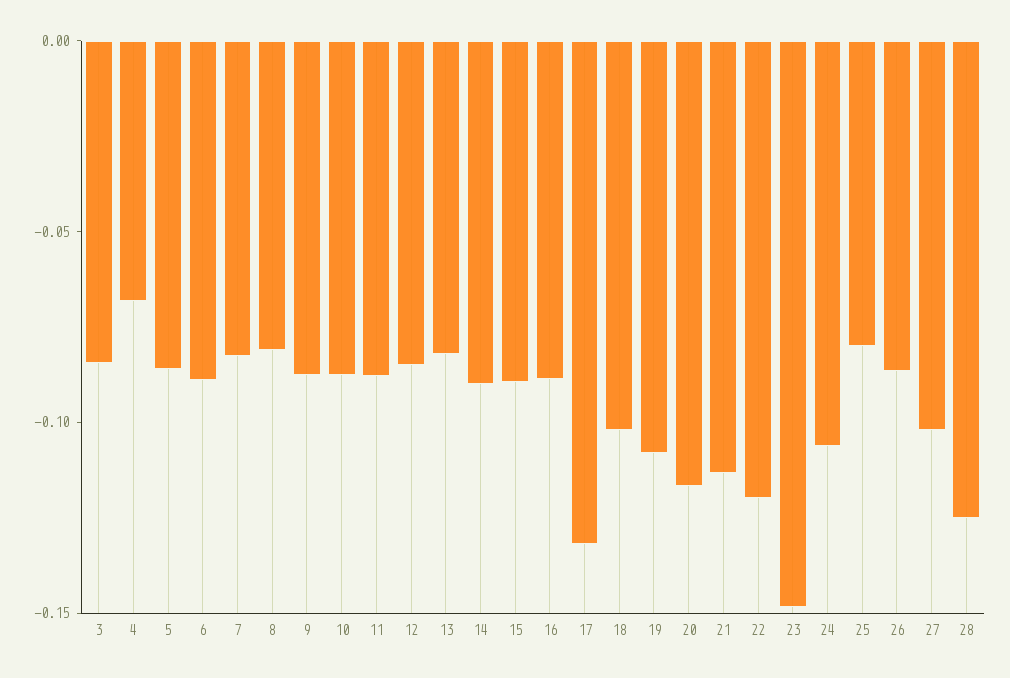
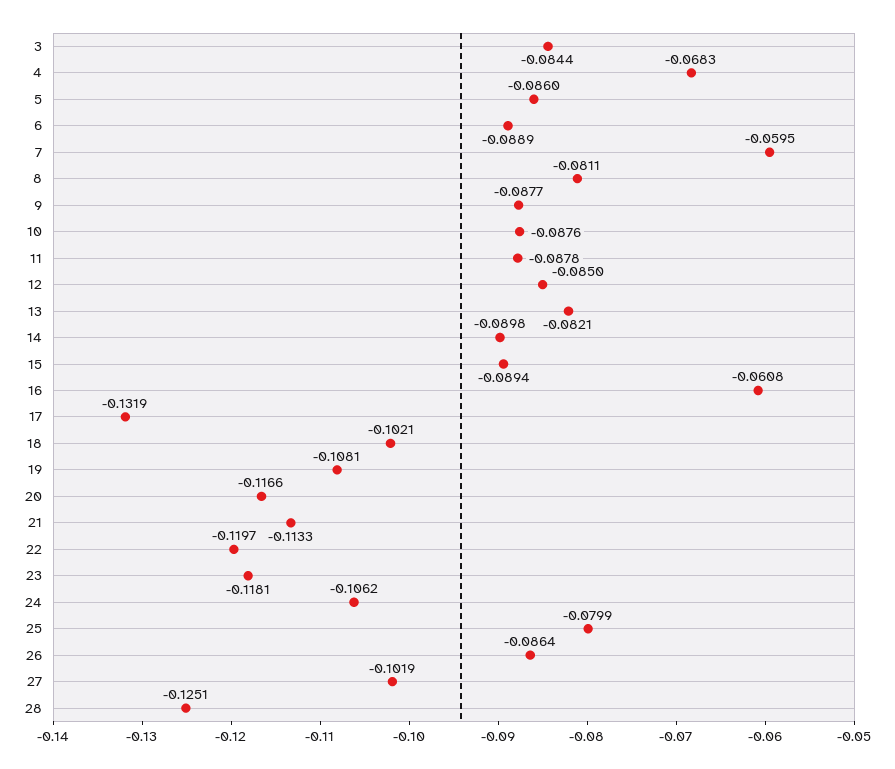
  {
    "3": -0.0844,
    "4": -0.0683,
    "5": -0.086,
    "6": -0.0889,
-   "7": -0.08,
+   "7": -0.0595,
    "8": -0.0811,
    "9": -0.0877,
    "10": -0.0876,
    "11": -0.0878,
    "12": -0.085,
    "13": -0.0821,
    "14": -0.0898,
    "15": -0.0894,
-   "16": -0.09,
+   "16": -0.0608,
    "17": -0.1319,
    "18": -0.1021,
    "19": -0.1081,
    "20": -0.1166,
    "21": -0.1133,
    "22": -0.1197,
-   "23": -0.15,
+   "23": -0.1181,
    "24": -0.1062,
    "25": -0.0799,
    "26": -0.0864,
    "27": -0.1019,
    "28": -0.1251
  }

